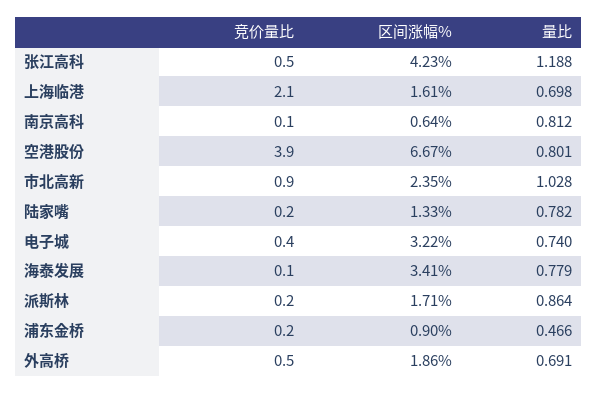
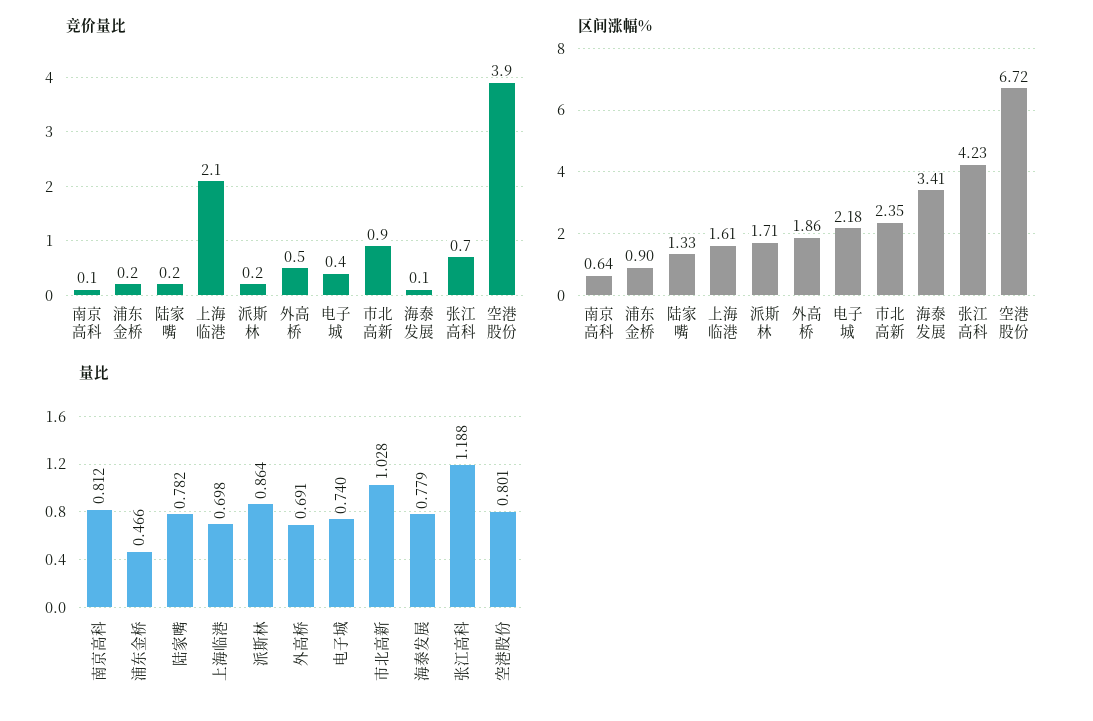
  {
    "竞价量比": {
-     "张江高科": 0.5,
+     "张江高科": 0.7,
      "上海临港": 2.1,
      "南京高科": 0.1,
      "空港股份": 3.9,
      "市北高新": 0.9,
      "陆家嘴": 0.2,
      "电子城": 0.4,
      "海泰发展": 0.1,
      "派斯林": 0.2,
      "浦东金桥": 0.2,
      "外高桥": 0.5
    },
    "区间涨幅%": {
      "张江高科": 4.23,
      "上海临港": 1.61,
      "南京高科": 0.64,
-     "空港股份": 6.67,
+     "空港股份": 6.72,
      "市北高新": 2.35,
      "陆家嘴": 1.33,
-     "电子城": 3.22,
+     "电子城": 2.18,
      "海泰发展": 3.41,
      "派斯林": 1.71,
      "浦东金桥": 0.9,
      "外高桥": 1.86
    },
    "量比": {
      "张江高科": 1.188,
      "上海临港": 0.698,
      "南京高科": 0.812,
      "空港股份": 0.801,
      "市北高新": 1.028,
      "陆家嘴": 0.782,
      "电子城": 0.74,
      "海泰发展": 0.779,
      "派斯林": 0.864,
      "浦东金桥": 0.466,
      "外高桥": 0.691
    }
  }

